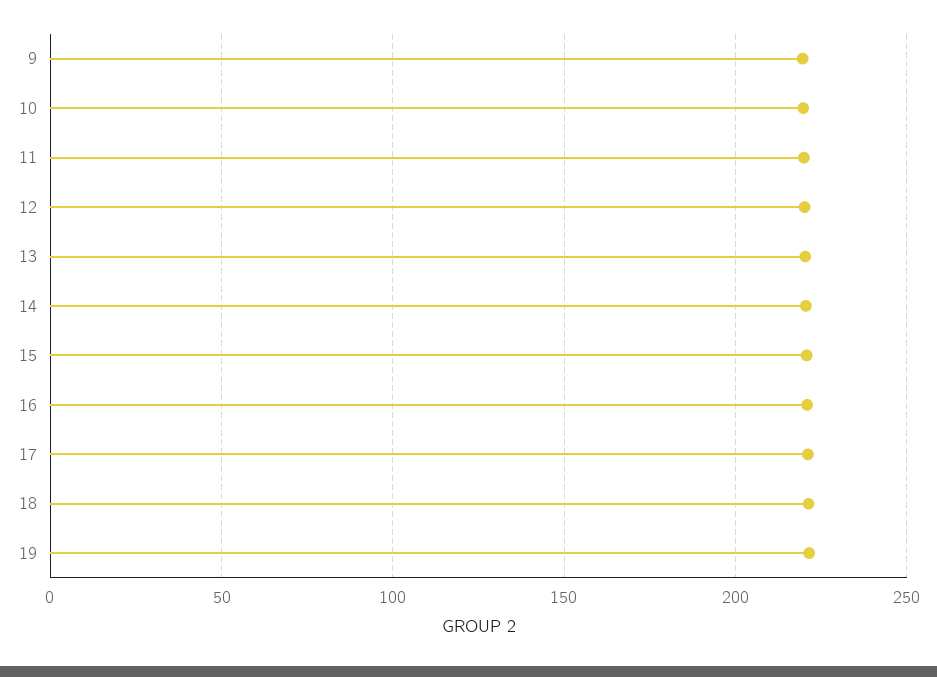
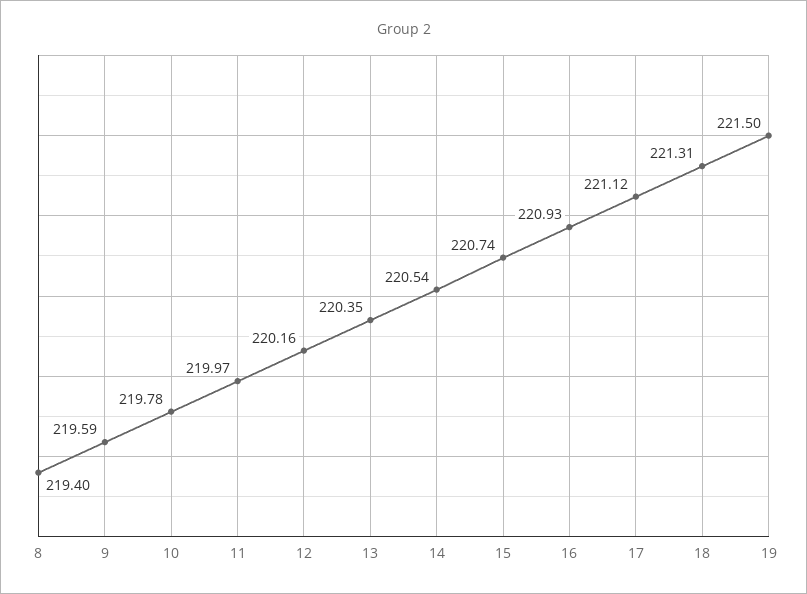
  {
    "9": 219.59,
    "10": 219.78,
    "11": 219.97,
    "12": 220.16,
    "13": 220.35,
    "14": 220.54,
    "15": 220.74,
    "16": 220.93,
    "17": 221.12,
    "18": 221.31,
-   "19": 221.5
+   "19": 221.5,
+   "8": 219.4
  }

